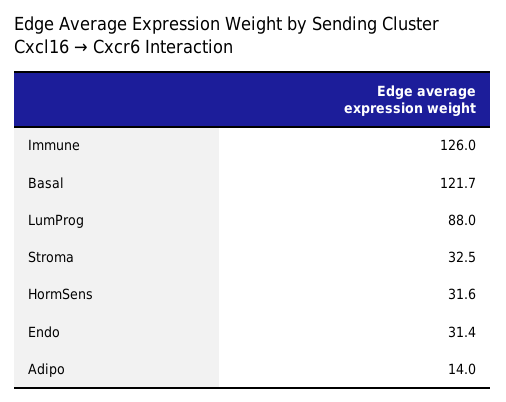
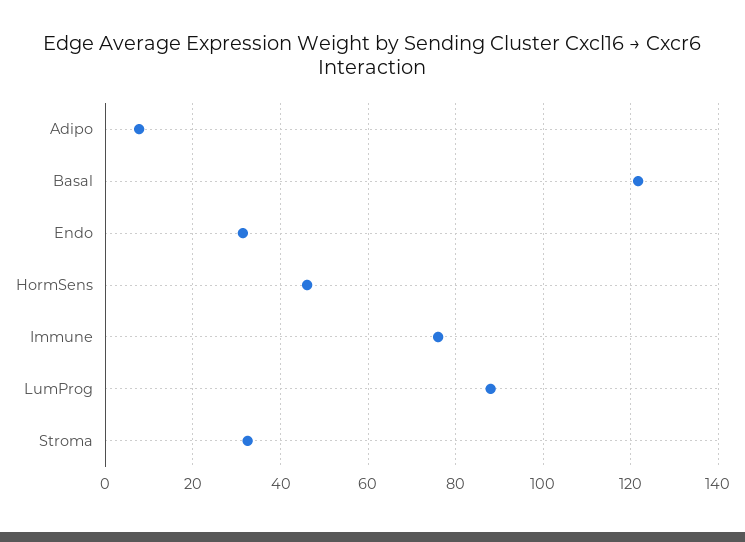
  {
-   "Immune": 126,
+   "Immune": 76,
    "Basal": 121.7,
    "LumProg": 88,
    "Stroma": 32.5,
-   "HormSens": 31.6,
+   "HormSens": 46,
    "Endo": 31.4,
-   "Adipo": 14
+   "Adipo": 8
  }

